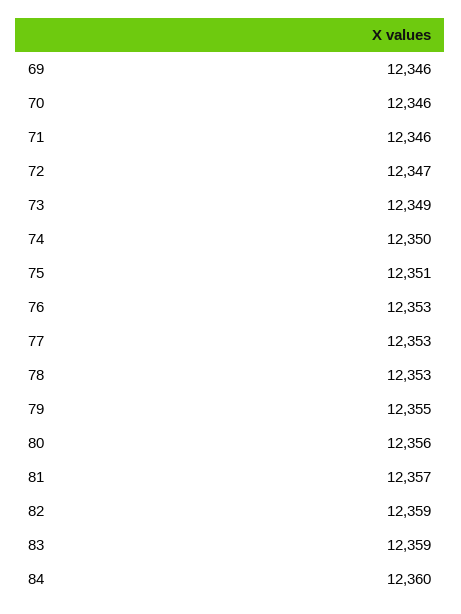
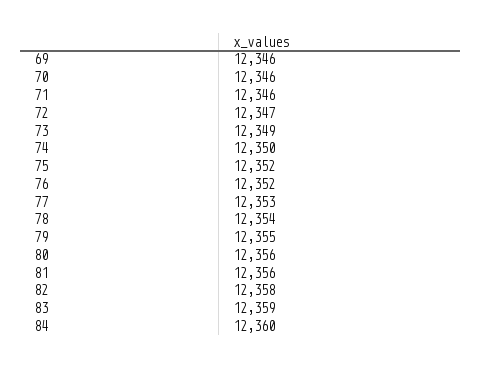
  {
    "69": 12346,
    "70": 12346,
    "71": 12346,
    "72": 12347,
    "73": 12349,
    "74": 12350,
-   "75": 12351,
+   "75": 12352,
-   "76": 12353,
+   "76": 12352,
    "77": 12353,
-   "78": 12353,
+   "78": 12354,
    "79": 12355,
    "80": 12356,
-   "81": 12357,
+   "81": 12356,
-   "82": 12359,
+   "82": 12358,
    "83": 12359,
    "84": 12360
  }

